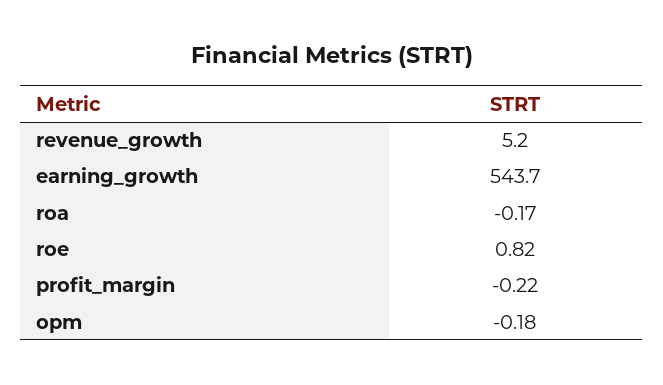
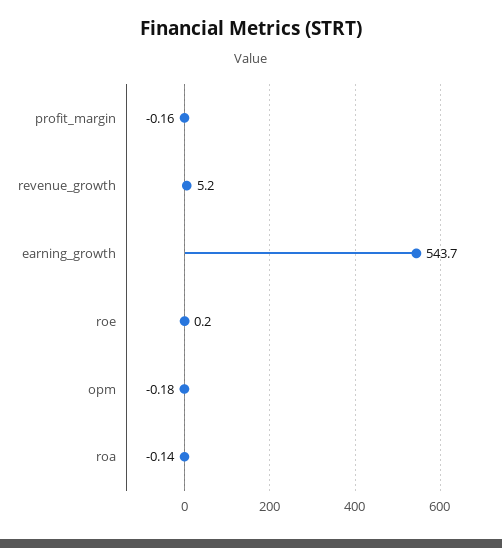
  {
    "revenue_growth": 5.2,
    "earning_growth": 543.7,
-   "roa": -0.17,
+   "roa": -0.14,
-   "roe": 0.82,
+   "roe": 0.2,
-   "profit_margin": -0.22,
+   "profit_margin": -0.16,
    "opm": -0.18
  }

